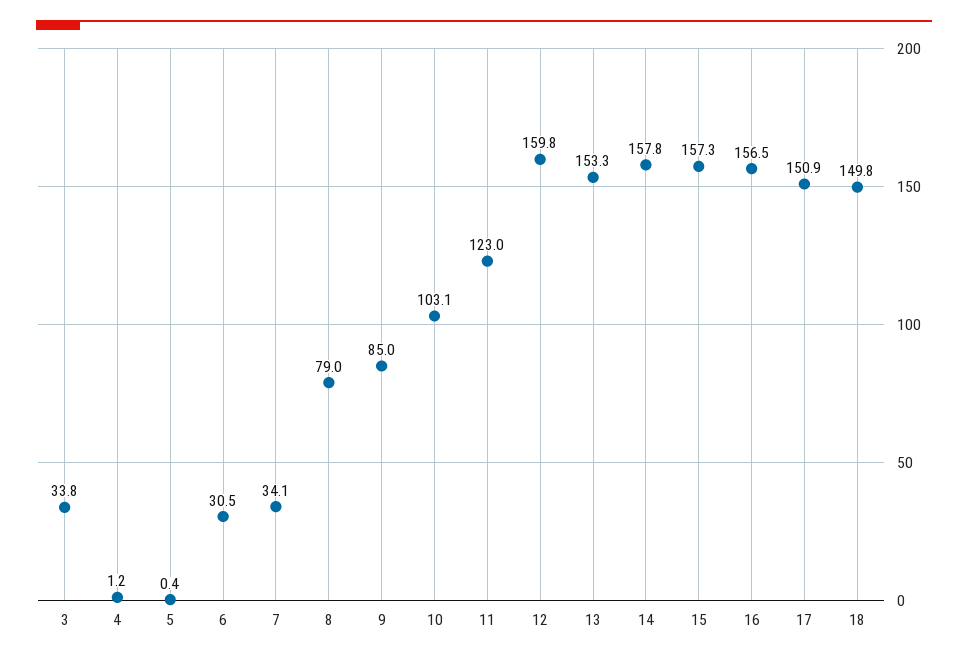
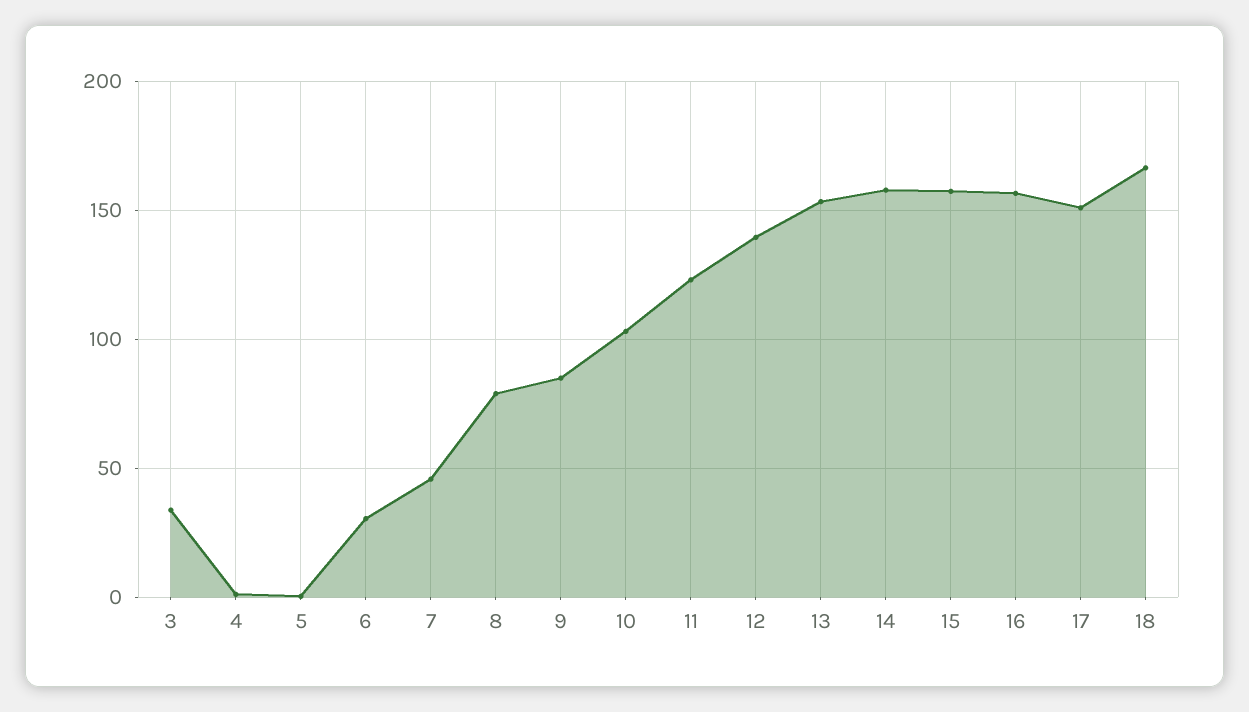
  {
    "3": 33.8,
    "4": 1.2,
    "5": 0.4,
    "6": 30.5,
-   "7": 34.1,
+   "7": 45,
    "8": 79,
    "9": 85,
    "10": 103.1,
    "11": 123,
-   "12": 159.8,
+   "12": 140,
    "13": 153.3,
    "14": 157.8,
    "15": 157.3,
    "16": 156.5,
    "17": 150.9,
-   "18": 149.8
+   "18": 165
  }

